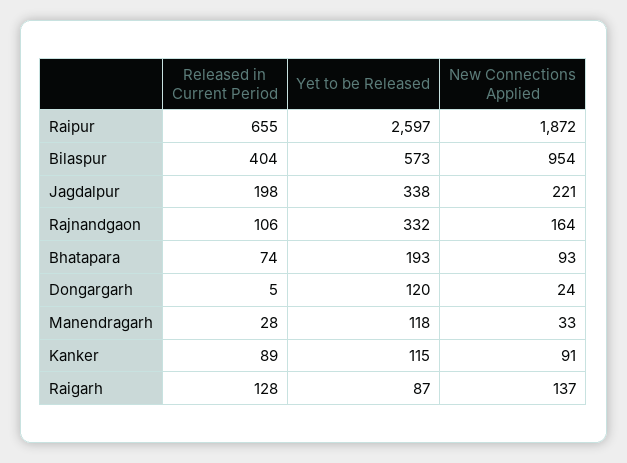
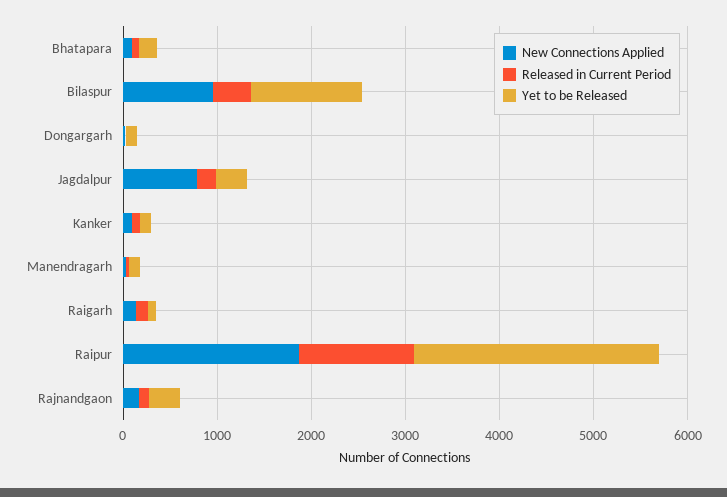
  {
    "Released in Current Period": {
-     "Raipur": 655,
+     "Raipur": 1200,
      "Bilaspur": 404,
      "Jagdalpur": 198,
      "Rajnandgaon": 106,
      "Bhatapara": 74,
      "Dongargarh": 5,
      "Manendragarh": 28,
      "Kanker": 89,
      "Raigarh": 128
    },
    "Yet to be Released": {
      "Raipur": 2597,
-     "Bilaspur": 573,
+     "Bilaspur": 1200,
      "Jagdalpur": 338,
      "Rajnandgaon": 332,
      "Bhatapara": 193,
      "Dongargarh": 120,
      "Manendragarh": 118,
      "Kanker": 115,
      "Raigarh": 87
    },
    "New Connections Applied": {
      "Raipur": 1872,
      "Bilaspur": 954,
-     "Jagdalpur": 221,
+     "Jagdalpur": 800,
      "Rajnandgaon": 164,
      "Bhatapara": 93,
      "Dongargarh": 24,
      "Manendragarh": 33,
      "Kanker": 91,
      "Raigarh": 137
    }
  }

